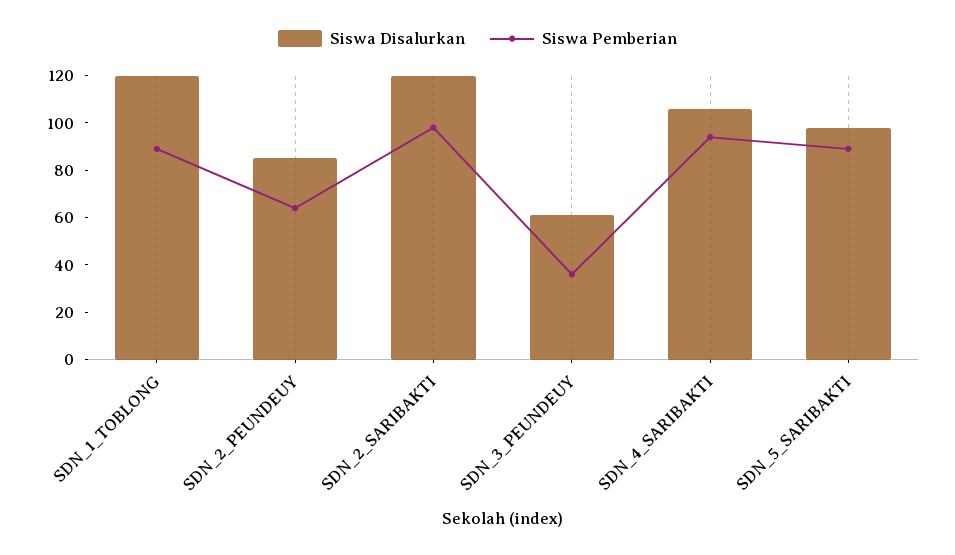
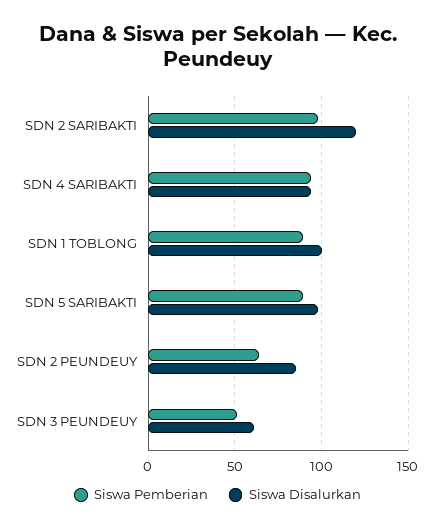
  {
    "Siswa Disalurkan": {
-     "SDN_1_TOBLONG": 120,
+     "SDN_1_TOBLONG": 100,
      "SDN_2_PEUNDEUY": 85,
      "SDN_2_SARIBAKTI": 120,
      "SDN_3_PEUNDEUY": 60,
-     "SDN_4_SARIBAKTI": 105,
+     "SDN_4_SARIBAKTI": 95,
      "SDN_5_SARIBAKTI": 100
    },
    "Siswa Pemberian": {
      "SDN_1_TOBLONG": 90,
      "SDN_2_PEUNDEUY": 65,
      "SDN_2_SARIBAKTI": 100,
-     "SDN_3_PEUNDEUY": 35,
+     "SDN_3_PEUNDEUY": 50,
      "SDN_4_SARIBAKTI": 95,
      "SDN_5_SARIBAKTI": 90
    }
  }

